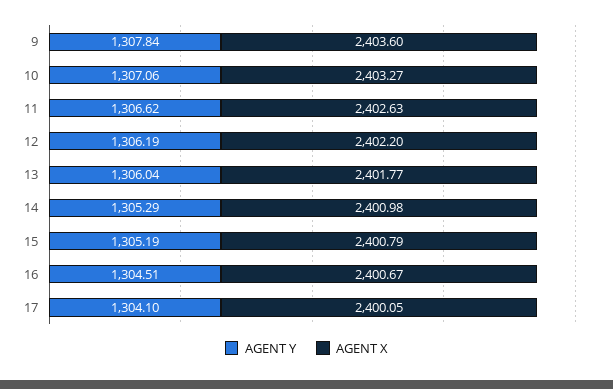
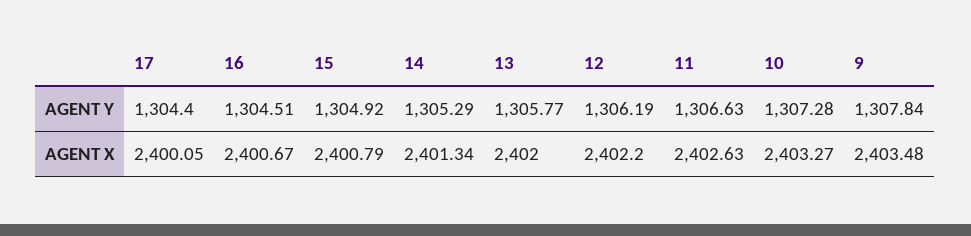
  {
    "AGENT Y": {
      "9": 1307.84,
-     "10": 1307.06,
+     "10": 1307.28,
-     "11": 1306.62,
+     "11": 1306.63,
      "12": 1306.19,
-     "13": 1306.04,
+     "13": 1305.77,
      "14": 1305.29,
-     "15": 1305.19,
+     "15": 1304.92,
      "16": 1304.51,
-     "17": 1304.1
+     "17": 1304.4
    },
    "AGENT X": {
-     "9": 2403.6,
+     "9": 2403.48,
      "10": 2403.27,
      "11": 2402.63,
      "12": 2402.2,
-     "13": 2401.77,
+     "13": 2402,
-     "14": 2400.98,
+     "14": 2401.34,
      "15": 2400.79,
      "16": 2400.67,
      "17": 2400.05
    }
  }

